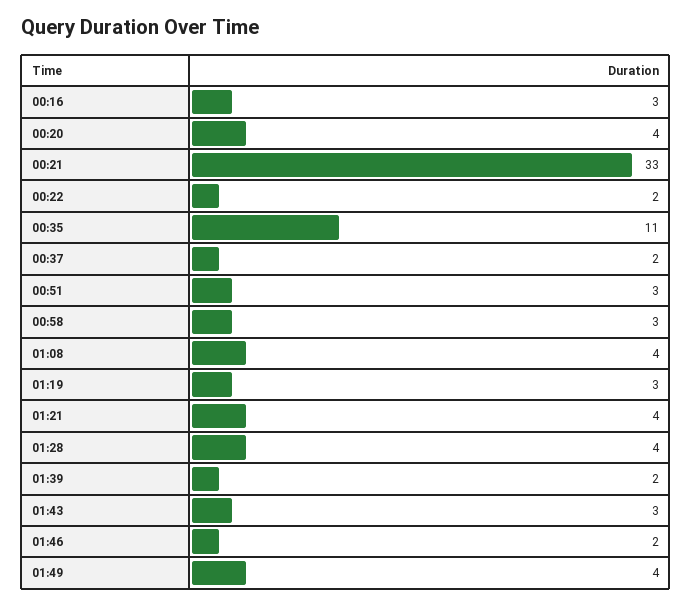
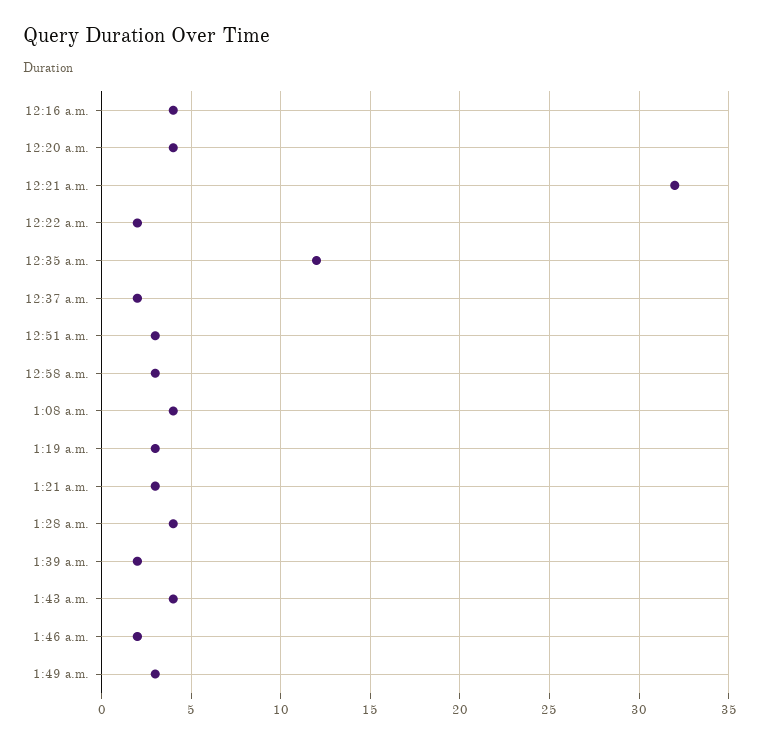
  {
-   "00:16": 3,
+   "00:16": 4,
    "00:20": 4,
-   "00:21": 33,
+   "00:21": 32,
    "00:22": 2,
-   "00:35": 11,
+   "00:35": 12,
    "00:37": 2,
    "00:51": 3,
    "00:58": 3,
    "01:08": 4,
    "01:19": 3,
-   "01:21": 4,
+   "01:21": 3,
    "01:28": 4,
    "01:39": 2,
-   "01:43": 3,
+   "01:43": 4,
    "01:46": 2,
-   "01:49": 4
+   "01:49": 3
  }

